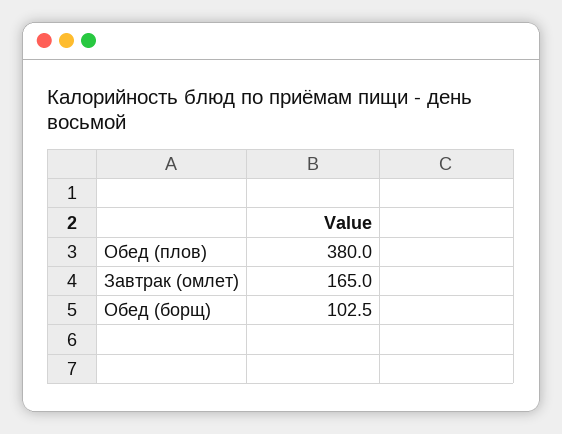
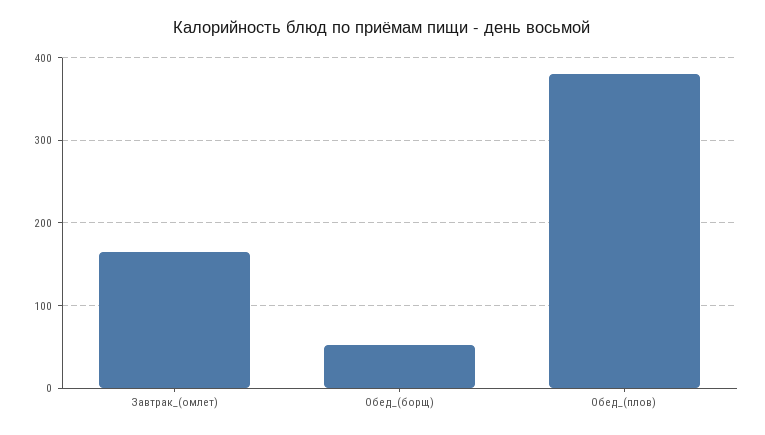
  {
    "Обед (плов)": 380,
    "Завтрак (омлет)": 165,
-   "Обед (борщ)": 102.5
+   "Обед (борщ)": 50
  }

